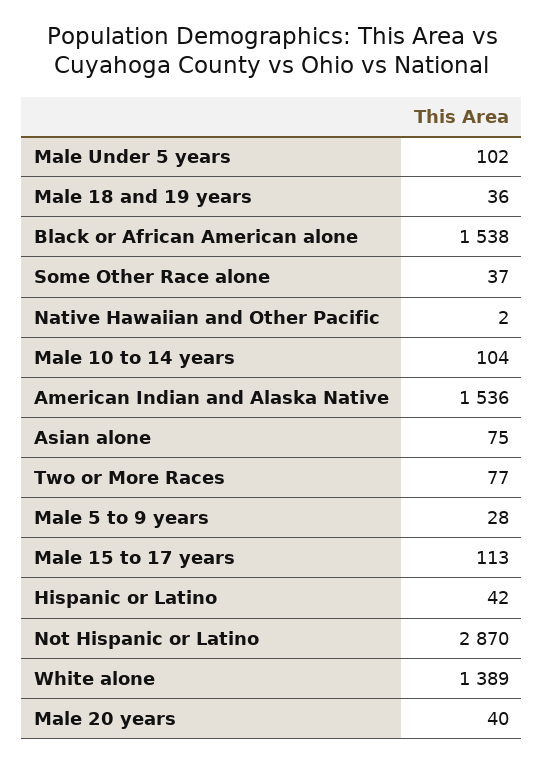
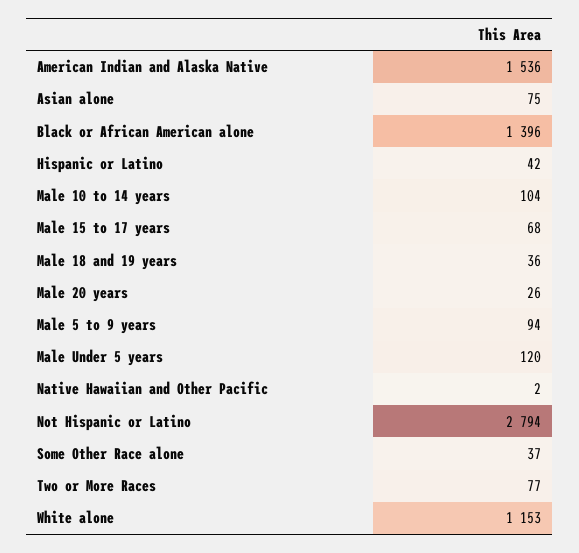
  {
-   "Male Under 5 years": 102,
+   "Male Under 5 years": 120,
    "Male 18 and 19 years": 36,
-   "Black or African American alone": 1538,
+   "Black or African American alone": 1396,
    "Some Other Race alone": 37,
    "Native Hawaiian and Other Pacific": 2,
    "Male 10 to 14 years": 104,
    "American Indian and Alaska Native": 1536,
    "Asian alone": 75,
    "Two or More Races": 77,
-   "Male 5 to 9 years": 28,
+   "Male 5 to 9 years": 94,
-   "Male 15 to 17 years": 113,
+   "Male 15 to 17 years": 68,
    "Hispanic or Latino": 42,
-   "Not Hispanic or Latino": 2870,
+   "Not Hispanic or Latino": 2794,
-   "White alone": 1389,
+   "White alone": 1153,
-   "Male 20 years": 40
+   "Male 20 years": 26
  }

